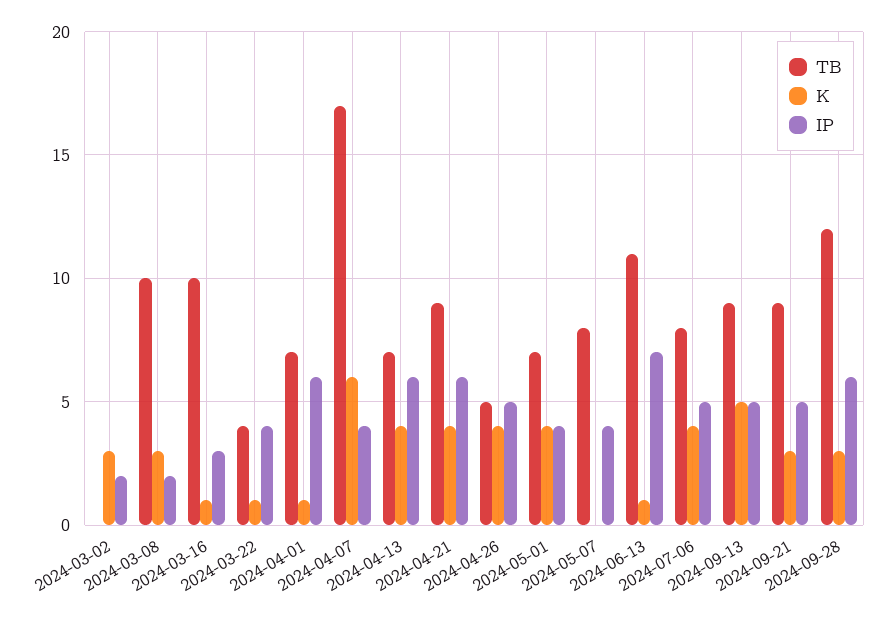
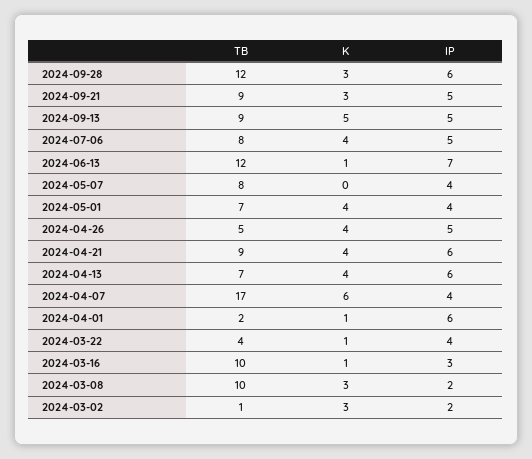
  {
    "TB": {
-     "2024-03-02": 0,
+     "2024-03-02": 1,
      "2024-03-08": 10,
      "2024-03-16": 10,
      "2024-03-22": 4,
-     "2024-04-01": 7,
+     "2024-04-01": 2,
      "2024-04-07": 17,
      "2024-04-13": 7,
      "2024-04-21": 9,
      "2024-04-26": 5,
      "2024-05-01": 7,
      "2024-05-07": 8,
-     "2024-06-13": 11,
+     "2024-06-13": 12,
      "2024-07-06": 8,
      "2024-09-13": 9,
      "2024-09-21": 9,
      "2024-09-28": 12
    },
    "K": {
      "2024-03-02": 3,
      "2024-03-08": 3,
      "2024-03-16": 1,
      "2024-03-22": 1,
      "2024-04-01": 1,
      "2024-04-07": 6,
      "2024-04-13": 4,
      "2024-04-21": 4,
      "2024-04-26": 4,
      "2024-05-01": 4,
      "2024-05-07": 0,
      "2024-06-13": 1,
      "2024-07-06": 4,
      "2024-09-13": 5,
      "2024-09-21": 3,
      "2024-09-28": 3
    },
    "IP": {
      "2024-03-02": 2,
      "2024-03-08": 2,
      "2024-03-16": 3,
      "2024-03-22": 4,
      "2024-04-01": 6,
      "2024-04-07": 4,
      "2024-04-13": 6,
      "2024-04-21": 6,
      "2024-04-26": 5,
      "2024-05-01": 4,
      "2024-05-07": 4,
      "2024-06-13": 7,
      "2024-07-06": 5,
      "2024-09-13": 5,
      "2024-09-21": 5,
      "2024-09-28": 6
    }
  }

